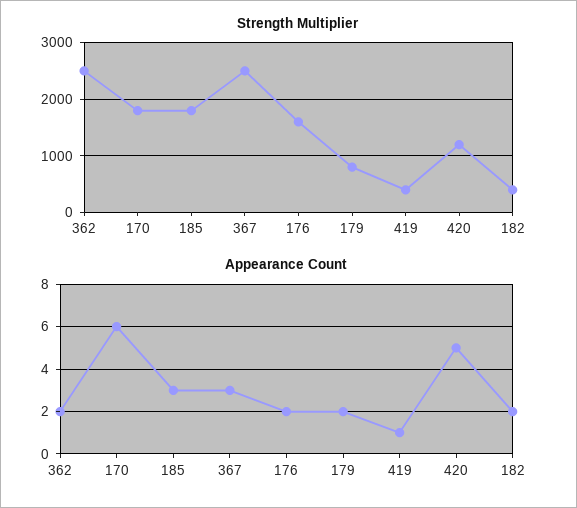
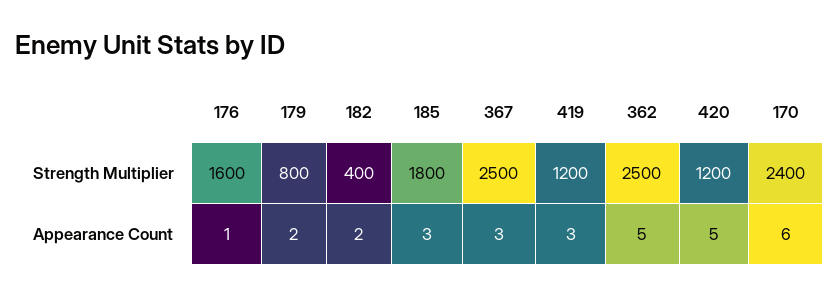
  {
    "Strength Multiplier": {
      "362": 2500,
-     "170": 1800,
+     "170": 2400,
      "185": 1800,
      "367": 2500,
      "176": 1600,
      "179": 800,
-     "419": 400,
+     "419": 1200,
      "420": 1200,
      "182": 400
    },
    "Appearance Count": {
-     "362": 2,
+     "362": 5,
      "170": 6,
      "185": 3,
      "367": 3,
-     "176": 2,
+     "176": 1,
      "179": 2,
-     "419": 1,
+     "419": 3,
      "420": 5,
      "182": 2
    }
  }

